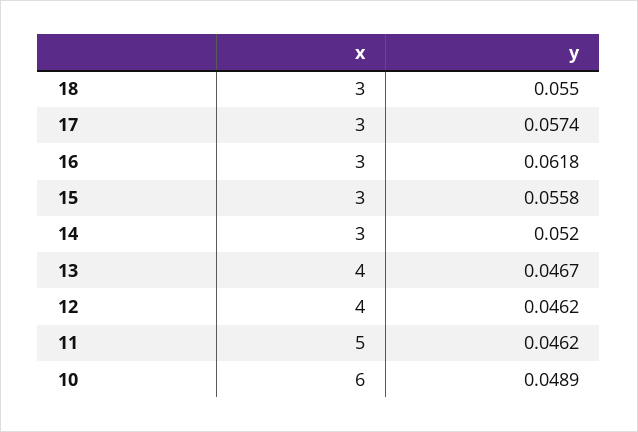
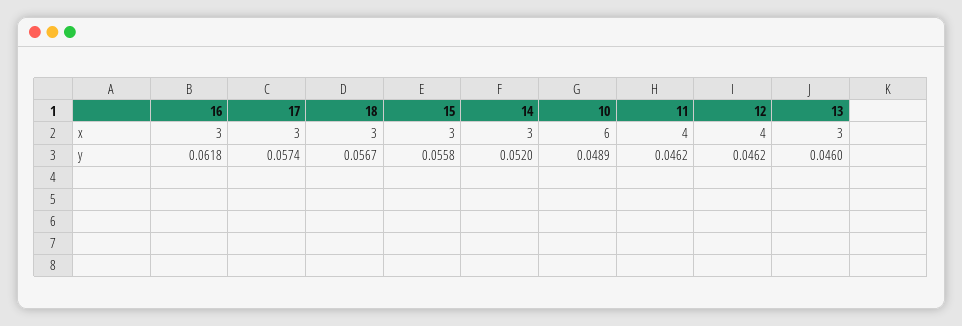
  {
    "x": {
      "18": 3,
      "17": 3,
      "16": 3,
      "15": 3,
      "14": 3,
-     "13": 4,
+     "13": 3,
      "12": 4,
-     "11": 5,
+     "11": 4,
      "10": 6
    },
    "y": {
-     "18": 0.055,
+     "18": 0.0567,
      "17": 0.0574,
      "16": 0.0618,
      "15": 0.0558,
      "14": 0.052,
-     "13": 0.0467,
+     "13": 0.046,
      "12": 0.0462,
      "11": 0.0462,
      "10": 0.0489
    }
  }

